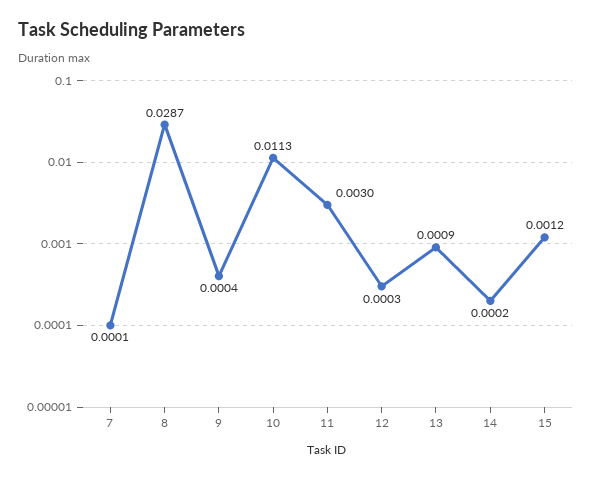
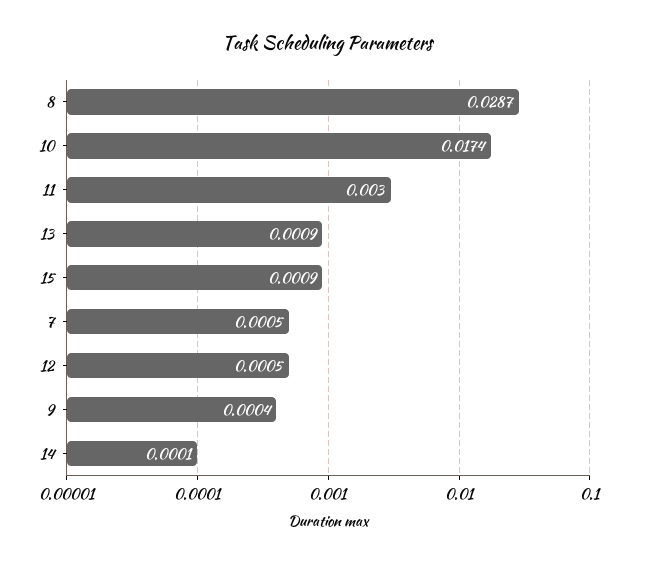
  {
-   "7": 0.0001,
+   "7": 0.0005,
    "8": 0.0287,
    "9": 0.0004,
-   "10": 0.0113,
+   "10": 0.0174,
    "11": 0.003,
-   "12": 0.0003,
+   "12": 0.0005,
    "13": 0.0009,
-   "14": 0.0002,
+   "14": 0.0001,
-   "15": 0.0012
+   "15": 0.0009
  }

